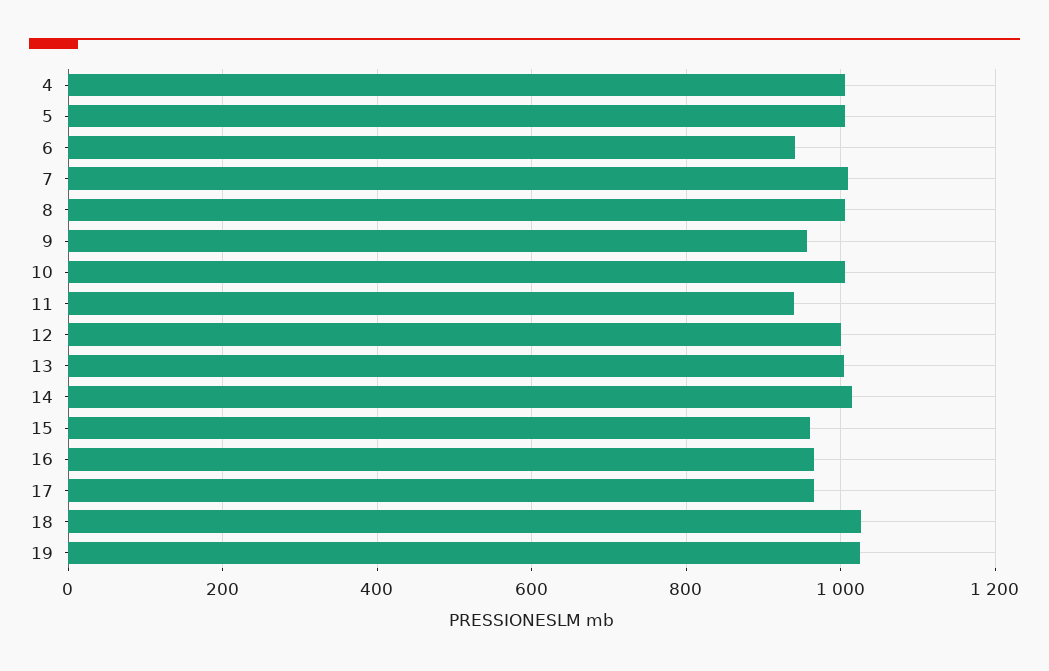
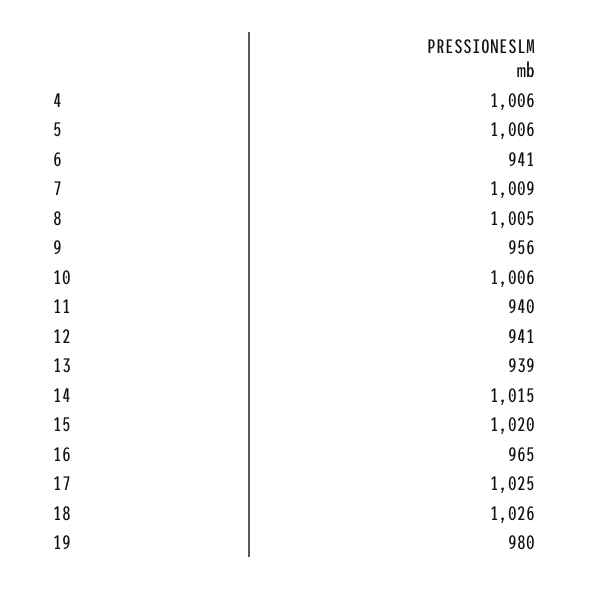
  {
    "4": 1006,
    "5": 1006,
    "6": 941,
    "7": 1009,
    "8": 1005,
    "9": 956,
    "10": 1006,
    "11": 940,
-   "12": 1000,
+   "12": 941,
-   "13": 1000,
+   "13": 939,
    "14": 1015,
-   "15": 960,
+   "15": 1020,
    "16": 965,
-   "17": 960,
+   "17": 1025,
    "18": 1026,
-   "19": 1020
+   "19": 980
  }

